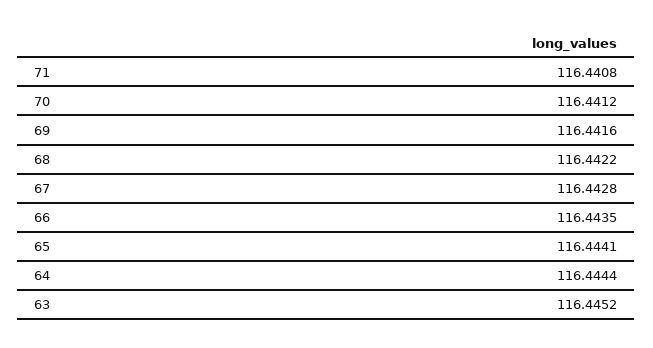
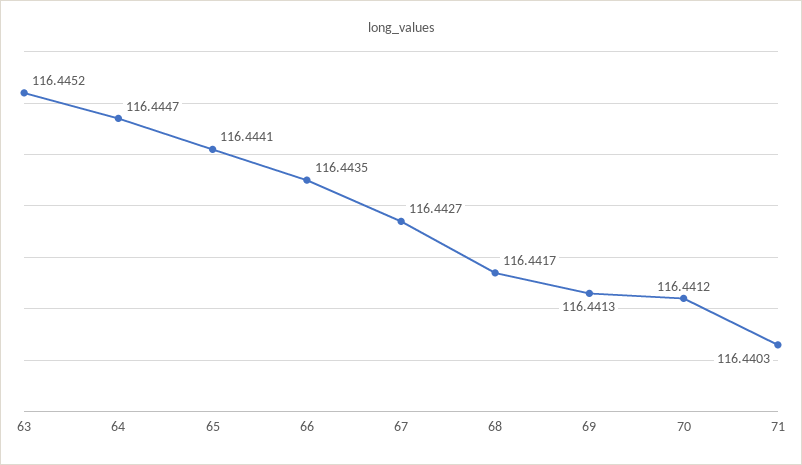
  {
-   "71": 116.4408,
+   "71": 116.4403,
    "70": 116.4412,
-   "69": 116.4416,
+   "69": 116.4413,
-   "68": 116.4422,
+   "68": 116.4417,
-   "67": 116.4428,
+   "67": 116.4427,
    "66": 116.4435,
    "65": 116.4441,
-   "64": 116.4444,
+   "64": 116.4447,
    "63": 116.4452
  }

